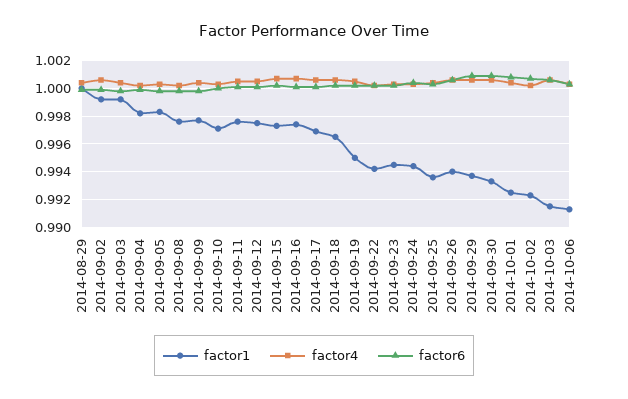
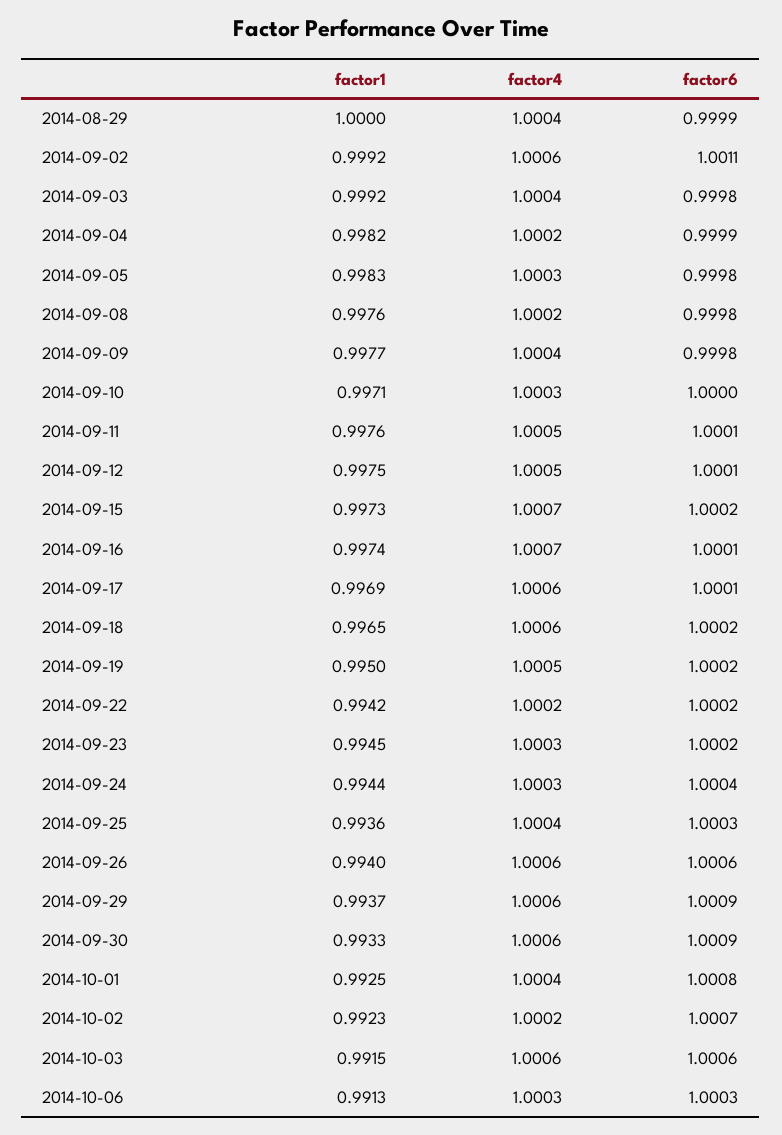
  {
    "factor1": {
      "2014-08-29": 1,
      "2014-09-02": 0.9992,
      "2014-09-03": 0.9992,
      "2014-09-04": 0.9982,
      "2014-09-05": 0.9983,
      "2014-09-08": 0.9976,
      "2014-09-09": 0.9977,
      "2014-09-10": 0.9971,
      "2014-09-11": 0.9976,
      "2014-09-12": 0.9975,
      "2014-09-15": 0.9973,
      "2014-09-16": 0.9974,
      "2014-09-17": 0.9969,
      "2014-09-18": 0.9965,
      "2014-09-19": 0.995,
      "2014-09-22": 0.9942,
      "2014-09-23": 0.9945,
      "2014-09-24": 0.9944,
      "2014-09-25": 0.9936,
      "2014-09-26": 0.994,
      "2014-09-29": 0.9937,
      "2014-09-30": 0.9933,
      "2014-10-01": 0.9925,
      "2014-10-02": 0.9923,
      "2014-10-03": 0.9915,
      "2014-10-06": 0.9913
    },
    "factor4": {
      "2014-08-29": 1.0004,
      "2014-09-02": 1.0006,
      "2014-09-03": 1.0004,
      "2014-09-04": 1.0002,
      "2014-09-05": 1.0003,
      "2014-09-08": 1.0002,
      "2014-09-09": 1.0004,
      "2014-09-10": 1.0003,
      "2014-09-11": 1.0005,
      "2014-09-12": 1.0005,
      "2014-09-15": 1.0007,
      "2014-09-16": 1.0007,
      "2014-09-17": 1.0006,
      "2014-09-18": 1.0006,
      "2014-09-19": 1.0005,
      "2014-09-22": 1.0002,
      "2014-09-23": 1.0003,
      "2014-09-24": 1.0003,
      "2014-09-25": 1.0004,
      "2014-09-26": 1.0006,
      "2014-09-29": 1.0006,
      "2014-09-30": 1.0006,
      "2014-10-01": 1.0004,
      "2014-10-02": 1.0002,
      "2014-10-03": 1.0006,
      "2014-10-06": 1.0003
    },
    "factor6": {
      "2014-08-29": 0.9999,
-     "2014-09-02": 1,
+     "2014-09-02": 1.0011,
      "2014-09-03": 0.9998,
      "2014-09-04": 0.9999,
      "2014-09-05": 0.9998,
      "2014-09-08": 0.9998,
      "2014-09-09": 0.9998,
      "2014-09-10": 1,
      "2014-09-11": 1.0001,
      "2014-09-12": 1.0001,
      "2014-09-15": 1.0002,
      "2014-09-16": 1.0001,
      "2014-09-17": 1.0001,
      "2014-09-18": 1.0002,
      "2014-09-19": 1.0002,
      "2014-09-22": 1.0002,
      "2014-09-23": 1.0002,
      "2014-09-24": 1.0004,
      "2014-09-25": 1.0003,
      "2014-09-26": 1.0006,
      "2014-09-29": 1.0009,
      "2014-09-30": 1.0009,
      "2014-10-01": 1.0008,
      "2014-10-02": 1.0007,
      "2014-10-03": 1.0006,
      "2014-10-06": 1.0003
    }
  }

